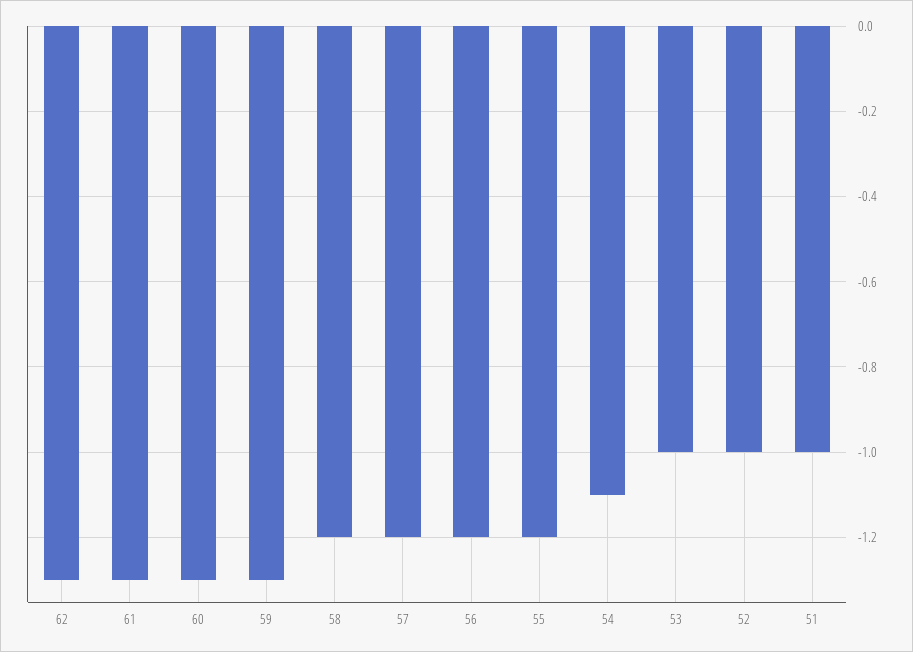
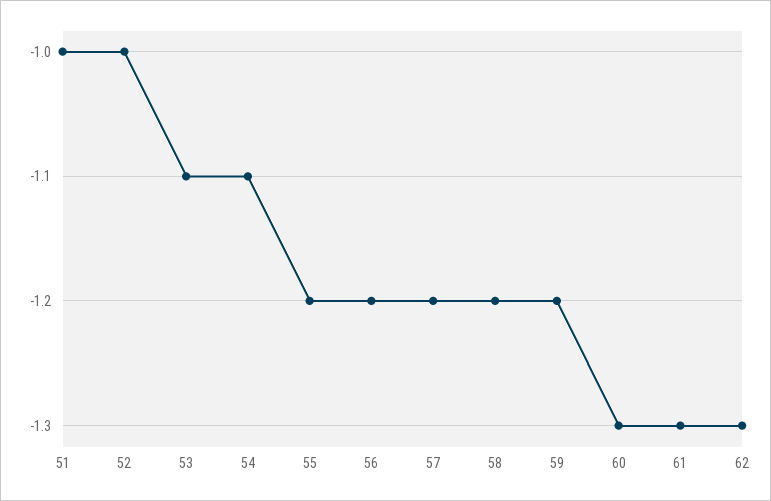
  {
    "62": -1.3,
    "61": -1.3,
    "60": -1.3,
-   "59": -1.3,
+   "59": -1.2,
    "58": -1.2,
    "57": -1.2,
    "56": -1.2,
    "55": -1.2,
    "54": -1.1,
-   "53": -1,
+   "53": -1.1,
    "52": -1,
    "51": -1
  }

